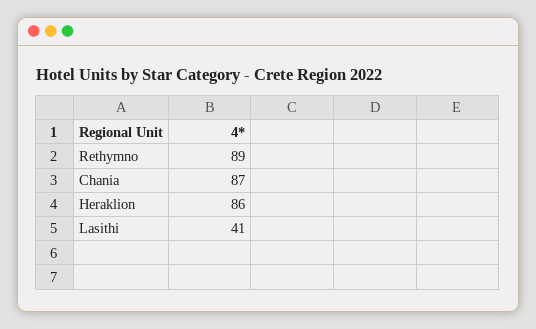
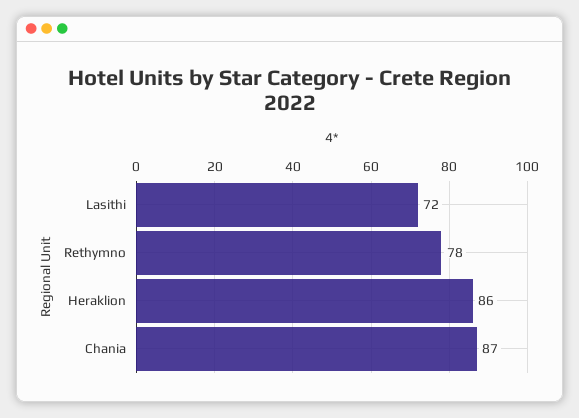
  {
-   "Rethymno": 89,
+   "Rethymno": 78,
    "Chania": 87,
    "Heraklion": 86,
-   "Lasithi": 41
+   "Lasithi": 72
  }

